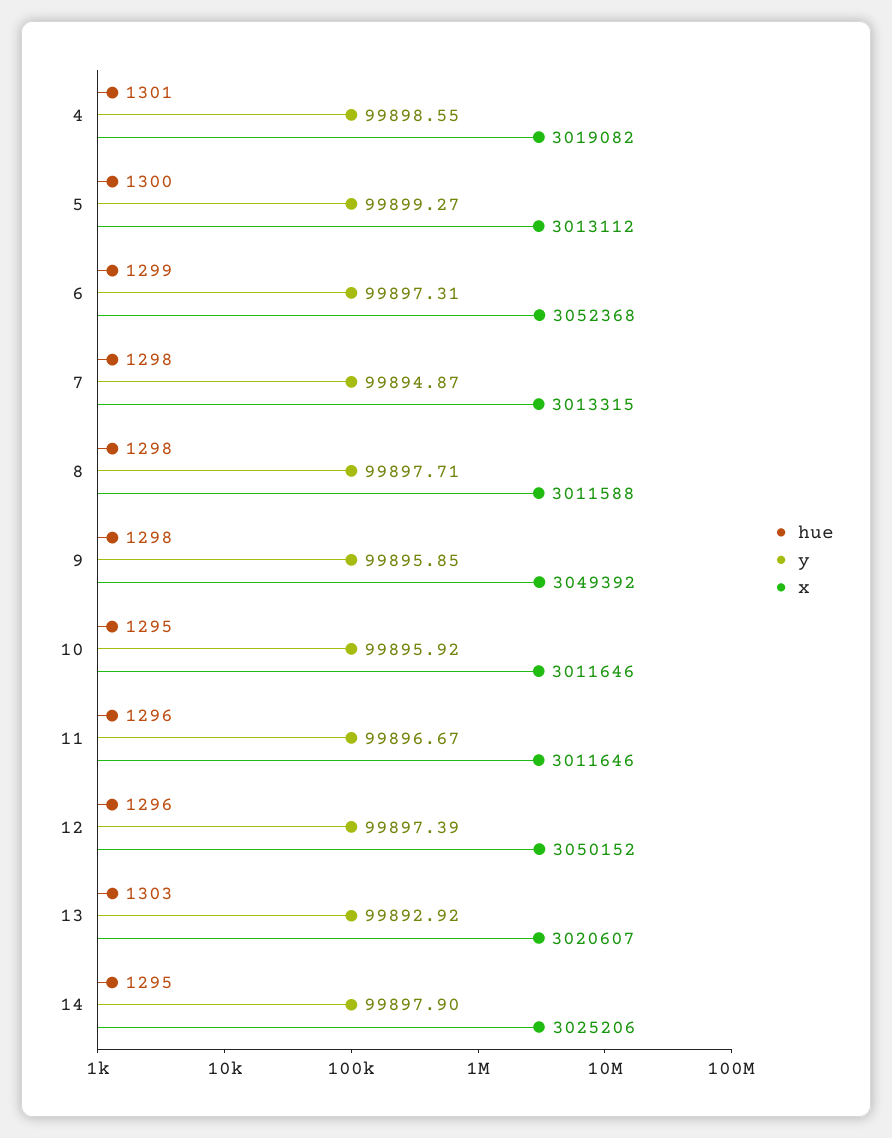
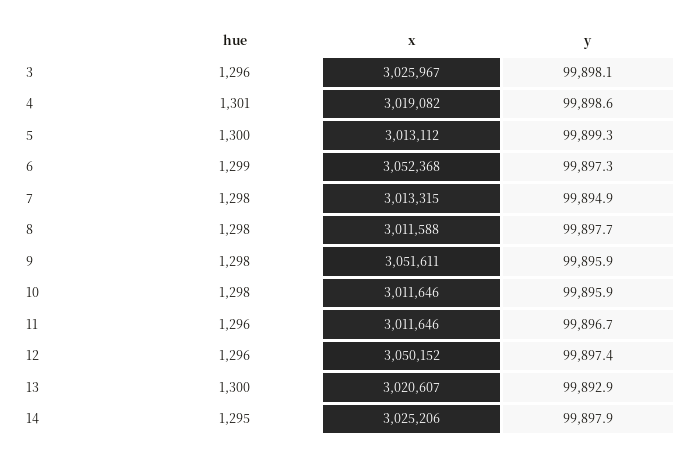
  {
    "hue": {
      "4": 1301,
      "5": 1300,
      "6": 1299,
      "7": 1298,
      "8": 1298,
      "9": 1298,
-     "10": 1295,
+     "10": 1298,
      "11": 1296,
      "12": 1296,
-     "13": 1303,
+     "13": 1300,
-     "14": 1295
+     "14": 1295,
+     "3": 1296
    },
    "y": {
      "4": 99898.55,
      "5": 99899.27,
      "6": 99897.31,
      "7": 99894.87,
      "8": 99897.71,
      "9": 99895.85,
      "10": 99895.92,
      "11": 99896.67,
      "12": 99897.39,
      "13": 99892.92,
-     "14": 99897.9
+     "14": 99897.9,
+     "3": 99898.1
    },
    "x": {
      "4": 3019082,
      "5": 3013112,
      "6": 3052368,
      "7": 3013315,
      "8": 3011588,
-     "9": 3049392,
+     "9": 3051611,
      "10": 3011646,
      "11": 3011646,
      "12": 3050152,
      "13": 3020607,
-     "14": 3025206
+     "14": 3025206,
+     "3": 3025967
    }
  }

